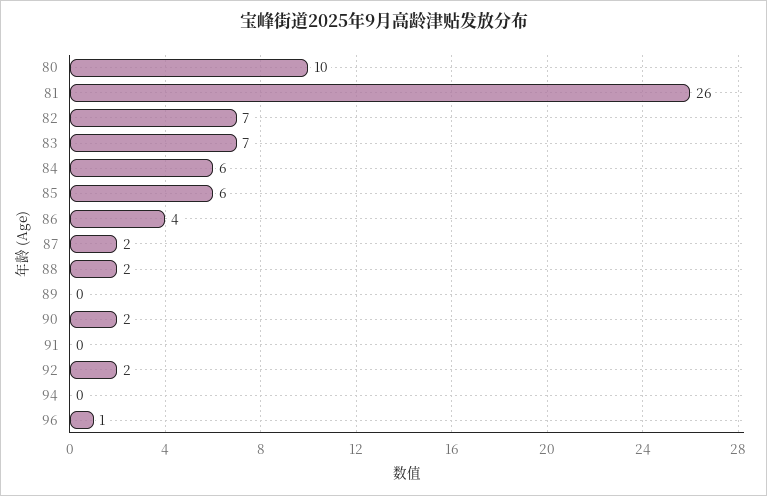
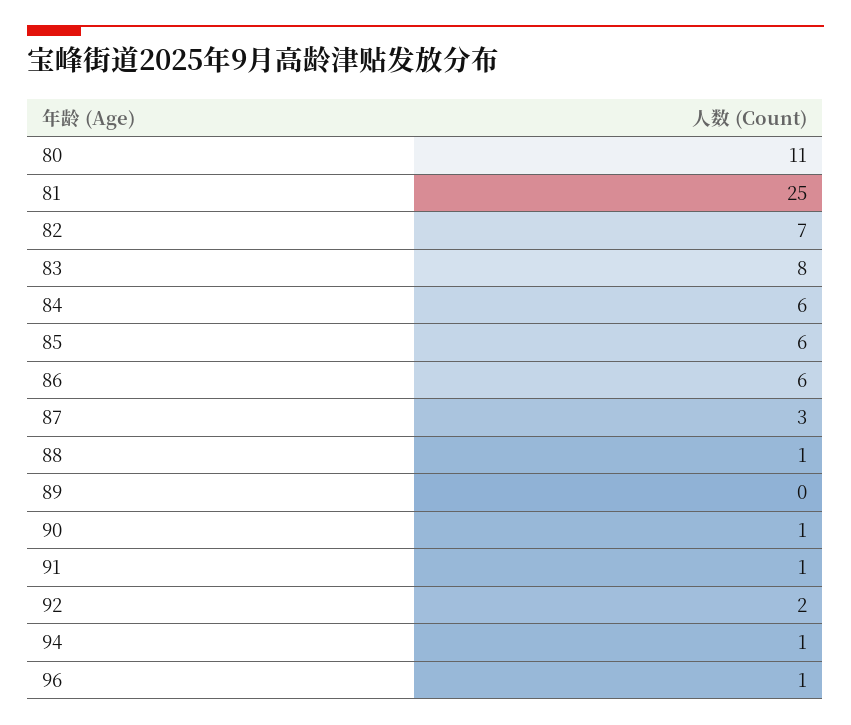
  {
-   "80": 10,
+   "80": 11,
-   "81": 26,
+   "81": 25,
    "82": 7,
-   "83": 7,
+   "83": 8,
    "84": 6,
    "85": 6,
-   "86": 4,
+   "86": 6,
-   "87": 2,
+   "87": 3,
-   "88": 2,
+   "88": 1,
    "89": 0,
-   "90": 2,
+   "90": 1,
-   "91": 0,
+   "91": 1,
    "92": 2,
-   "94": 0,
+   "94": 1,
    "96": 1
  }

